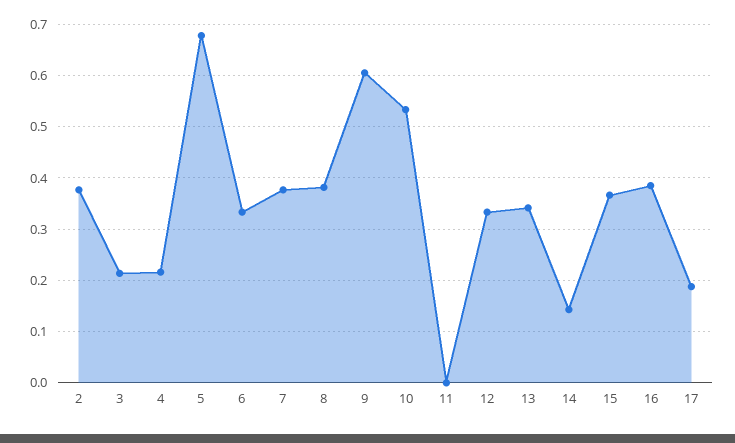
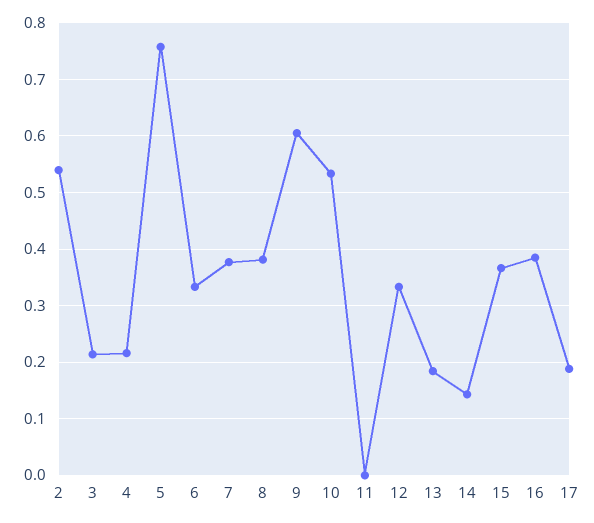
  {
-   "2": 0.38,
+   "2": 0.54,
    "3": 0.22,
    "4": 0.22,
-   "5": 0.68,
+   "5": 0.76,
    "6": 0.34,
    "7": 0.38,
    "8": 0.38,
    "9": 0.6,
    "10": 0.54,
    "11": 0,
    "12": 0.34,
-   "13": 0.34,
+   "13": 0.18,
    "14": 0.14,
    "15": 0.36,
    "16": 0.38,
    "17": 0.18
  }

